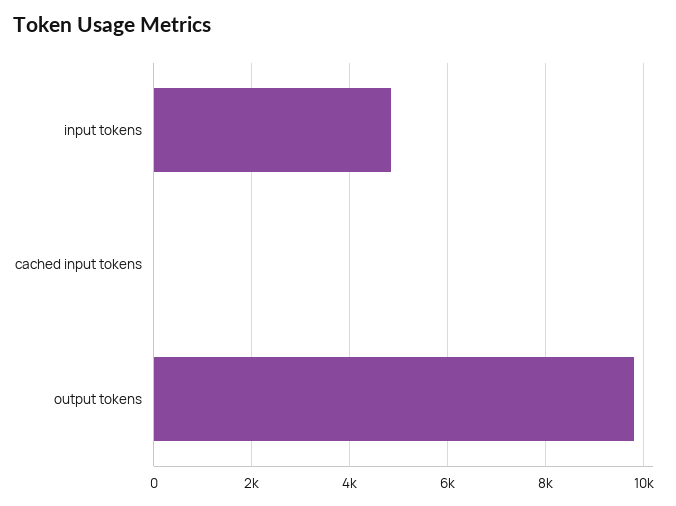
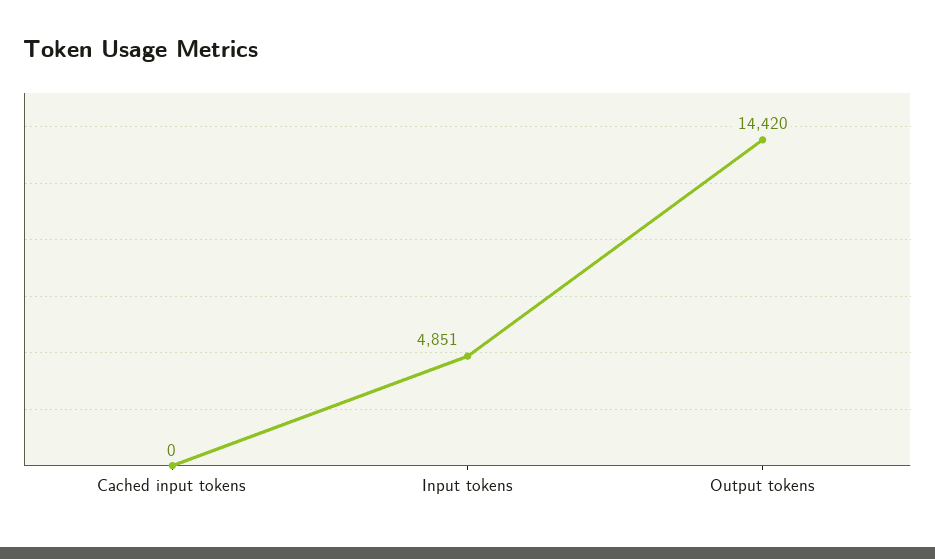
  {
    "input tokens": 4851,
    "cached input tokens": 0,
-   "output tokens": 9800
+   "output tokens": 14420
  }

